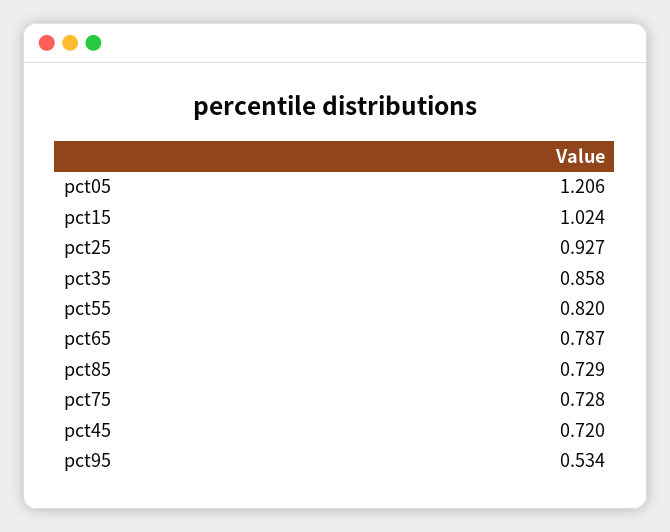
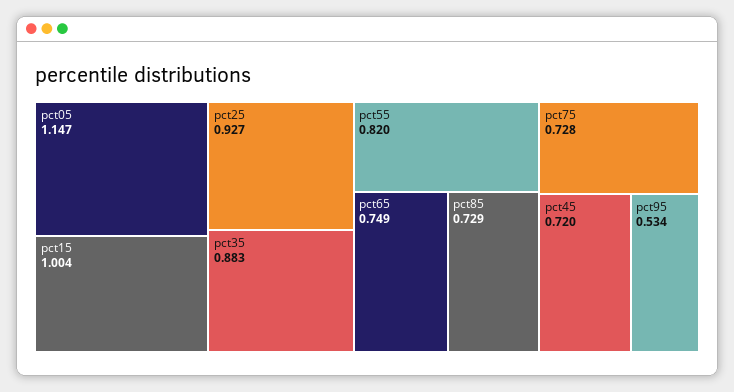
  {
-   "pct05": 1.206,
+   "pct05": 1.147,
-   "pct15": 1.024,
+   "pct15": 1.004,
    "pct25": 0.927,
-   "pct35": 0.858,
+   "pct35": 0.883,
    "pct55": 0.82,
-   "pct65": 0.787,
+   "pct65": 0.749,
    "pct85": 0.729,
    "pct75": 0.728,
    "pct45": 0.72,
    "pct95": 0.534
  }

